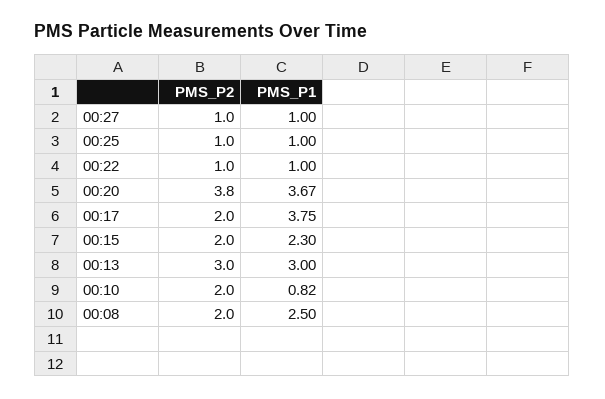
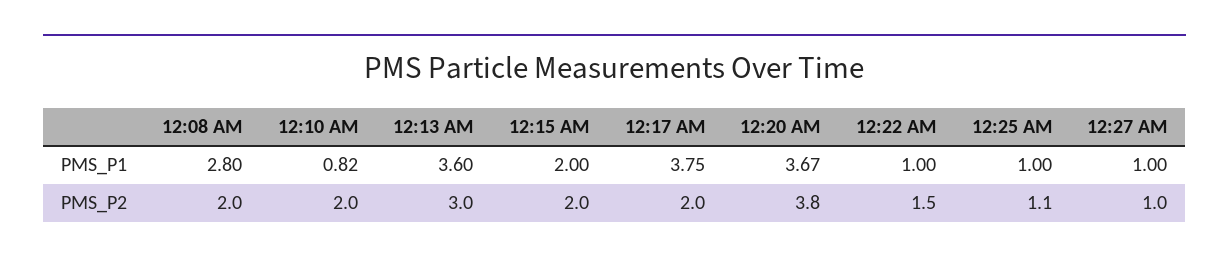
  {
    "PMS_P2": {
      "00:27": 1,
-     "00:25": 1,
+     "00:25": 1.1,
-     "00:22": 1,
+     "00:22": 1.5,
      "00:20": 3.8,
      "00:17": 2,
      "00:15": 2,
      "00:13": 3,
      "00:10": 2,
      "00:08": 2
    },
    "PMS_P1": {
      "00:27": 1,
      "00:25": 1,
      "00:22": 1,
      "00:20": 3.67,
      "00:17": 3.75,
-     "00:15": 2.3,
+     "00:15": 2,
-     "00:13": 3,
+     "00:13": 3.6,
      "00:10": 0.82,
-     "00:08": 2.5
+     "00:08": 2.8
    }
  }

